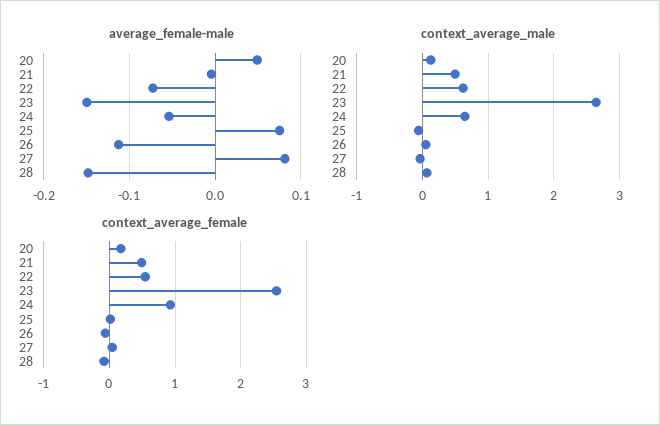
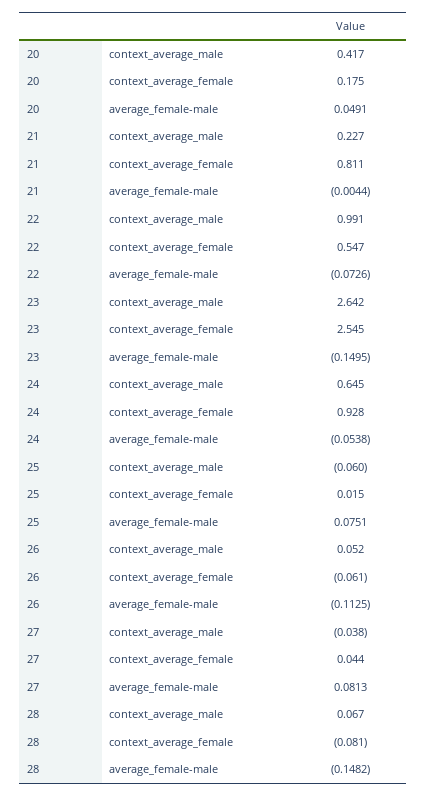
  {
    "average_female-male": {
      "20": 0.0491,
      "21": -0.0044,
      "22": -0.0726,
      "23": -0.1495,
      "24": -0.0538,
      "25": 0.0751,
      "26": -0.1125,
      "27": 0.0813,
      "28": -0.1482
    },
    "context_average_male": {
-     "20": 0.1,
+     "20": 0.417,
-     "21": 0.5,
+     "21": 0.227,
-     "22": 0.6,
+     "22": 0.991,
      "23": 2.642,
      "24": 0.645,
      "25": -0.06,
      "26": 0.052,
      "27": -0.038,
      "28": 0.067
    },
    "context_average_female": {
      "20": 0.175,
-     "21": 0.5,
+     "21": 0.811,
      "22": 0.547,
      "23": 2.545,
      "24": 0.928,
      "25": 0.015,
      "26": -0.061,
      "27": 0.044,
      "28": -0.081
    }
  }

